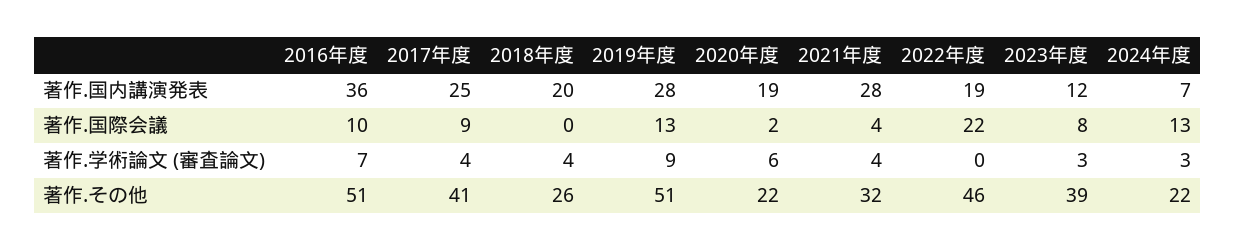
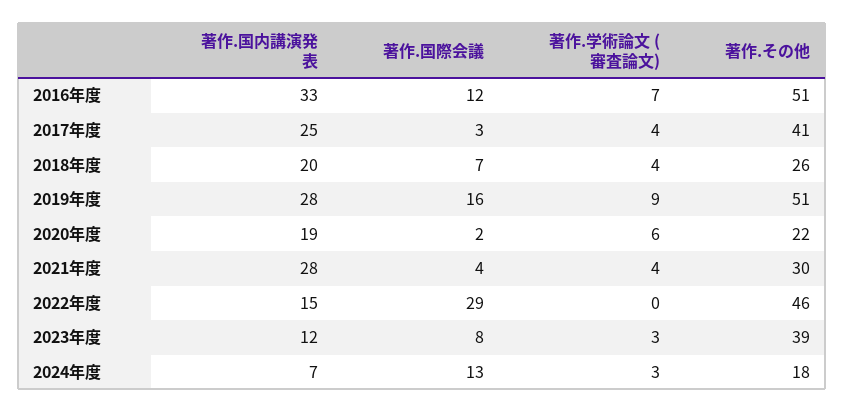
  {
    "2016年度": {
-     "著作.国内講演発表": 36,
+     "著作.国内講演発表": 33,
-     "著作.国際会議": 10,
+     "著作.国際会議": 12,
      "著作.学術論文 (審査論文)": 7,
      "著作.その他": 51
    },
    "2017年度": {
      "著作.国内講演発表": 25,
-     "著作.国際会議": 9,
+     "著作.国際会議": 3,
      "著作.学術論文 (審査論文)": 4,
      "著作.その他": 41
    },
    "2018年度": {
      "著作.国内講演発表": 20,
-     "著作.国際会議": 0,
+     "著作.国際会議": 7,
      "著作.学術論文 (審査論文)": 4,
      "著作.その他": 26
    },
    "2019年度": {
      "著作.国内講演発表": 28,
-     "著作.国際会議": 13,
+     "著作.国際会議": 16,
      "著作.学術論文 (審査論文)": 9,
      "著作.その他": 51
    },
    "2020年度": {
      "著作.国内講演発表": 19,
      "著作.国際会議": 2,
      "著作.学術論文 (審査論文)": 6,
      "著作.その他": 22
    },
    "2021年度": {
      "著作.国内講演発表": 28,
      "著作.国際会議": 4,
      "著作.学術論文 (審査論文)": 4,
-     "著作.その他": 32
+     "著作.その他": 30
    },
    "2022年度": {
-     "著作.国内講演発表": 19,
+     "著作.国内講演発表": 15,
-     "著作.国際会議": 22,
+     "著作.国際会議": 29,
      "著作.学術論文 (審査論文)": 0,
      "著作.その他": 46
    },
    "2023年度": {
      "著作.国内講演発表": 12,
      "著作.国際会議": 8,
      "著作.学術論文 (審査論文)": 3,
      "著作.その他": 39
    },
    "2024年度": {
      "著作.国内講演発表": 7,
      "著作.国際会議": 13,
      "著作.学術論文 (審査論文)": 3,
-     "著作.その他": 22
+     "著作.その他": 18
    }
  }

